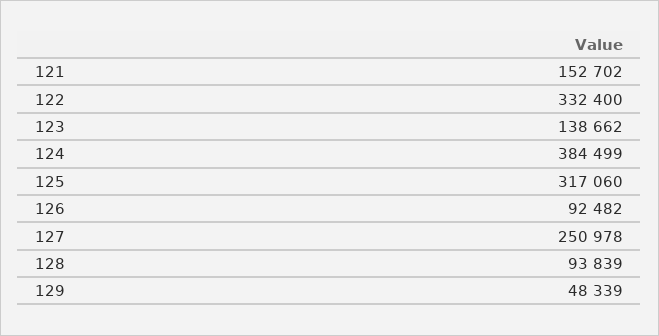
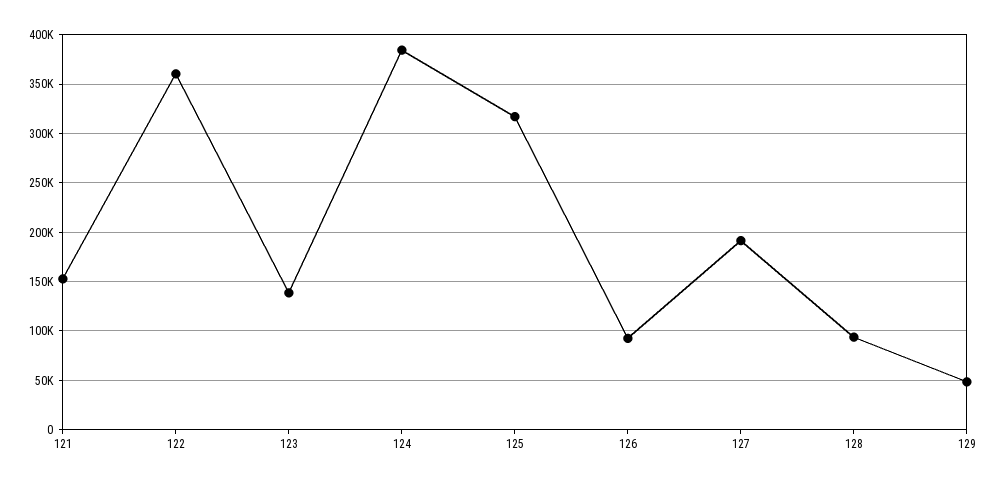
  {
    "121": 152702,
-   "122": 332400,
+   "122": 360000,
    "123": 138662,
    "124": 384499,
    "125": 317060,
    "126": 92482,
-   "127": 250978,
+   "127": 190000,
    "128": 93839,
    "129": 48339
  }

